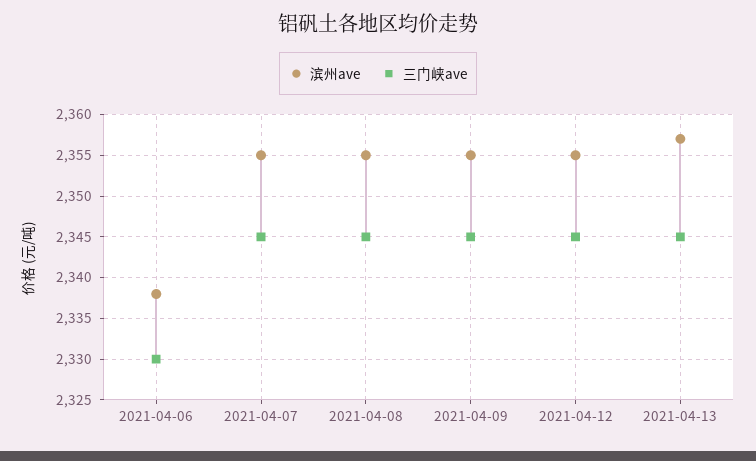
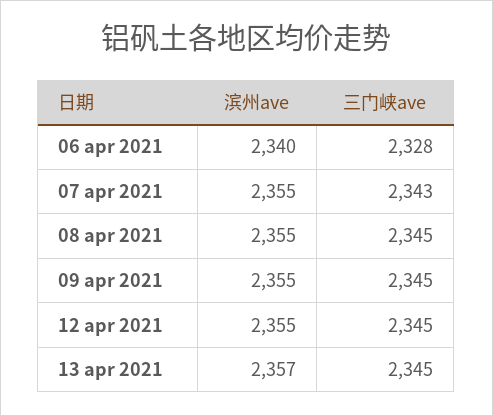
  {
    "滨州ave": {
-     "2021-04-06": 2338,
+     "2021-04-06": 2340,
      "2021-04-07": 2355,
      "2021-04-08": 2355,
      "2021-04-09": 2355,
      "2021-04-12": 2355,
      "2021-04-13": 2357
    },
    "三门峡ave": {
-     "2021-04-06": 2330,
+     "2021-04-06": 2328,
-     "2021-04-07": 2345,
+     "2021-04-07": 2343,
      "2021-04-08": 2345,
      "2021-04-09": 2345,
      "2021-04-12": 2345,
      "2021-04-13": 2345
    }
  }

